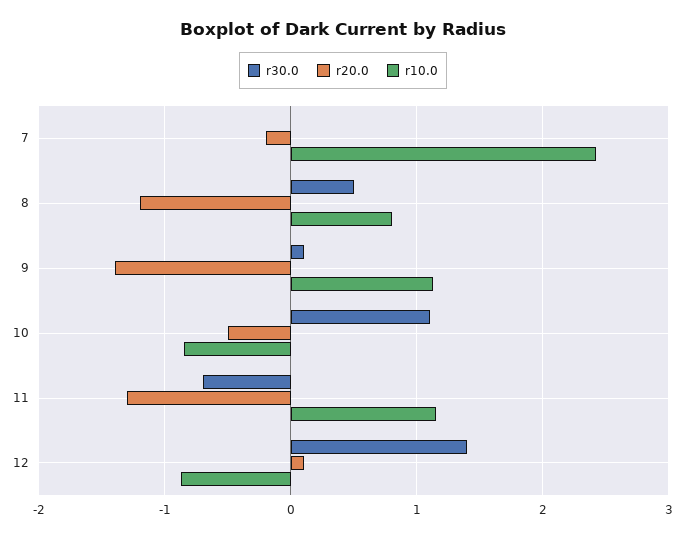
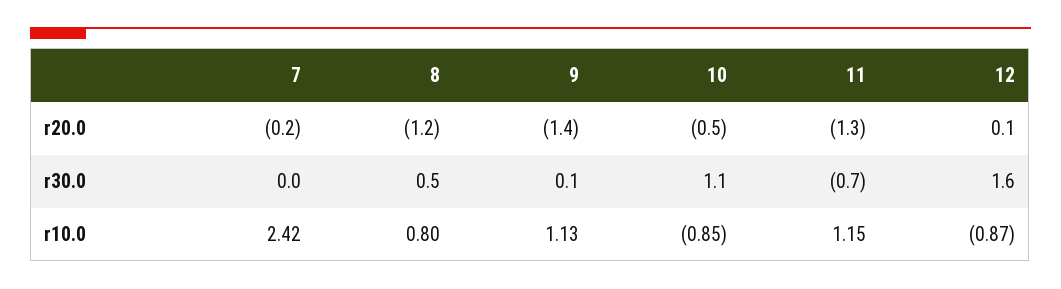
  {
    "r30.0": {
      "7": 0,
      "8": 0.5,
      "9": 0.1,
      "10": 1.1,
      "11": -0.7,
-     "12": 1.4
+     "12": 1.6
    },
    "r20.0": {
      "7": -0.2,
      "8": -1.2,
      "9": -1.4,
      "10": -0.5,
      "11": -1.3,
      "12": 0.1
    },
    "r10.0": {
      "7": 2.42,
      "8": 0.8,
      "9": 1.13,
      "10": -0.85,
      "11": 1.15,
      "12": -0.87
    }
  }

